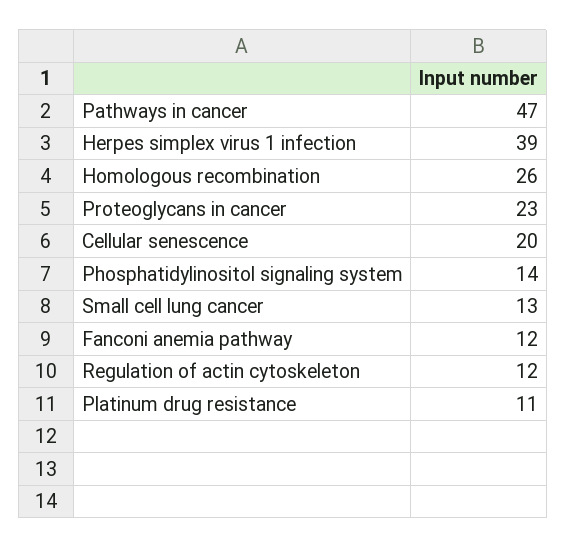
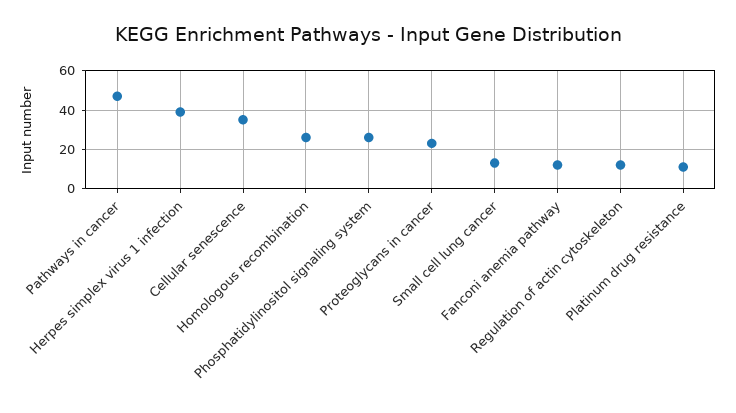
  {
    "Pathways in cancer": 47,
    "Herpes simplex virus 1 infection": 39,
    "Homologous recombination": 26,
    "Proteoglycans in cancer": 23,
-   "Cellular senescence": 20,
+   "Cellular senescence": 35,
-   "Phosphatidylinositol signaling system": 14,
+   "Phosphatidylinositol signaling system": 25,
    "Small cell lung cancer": 13,
    "Fanconi anemia pathway": 12,
    "Regulation of actin cytoskeleton": 12,
    "Platinum drug resistance": 11
  }

